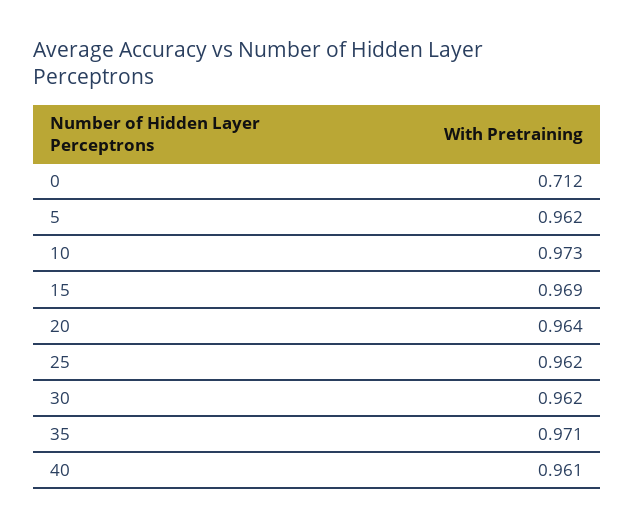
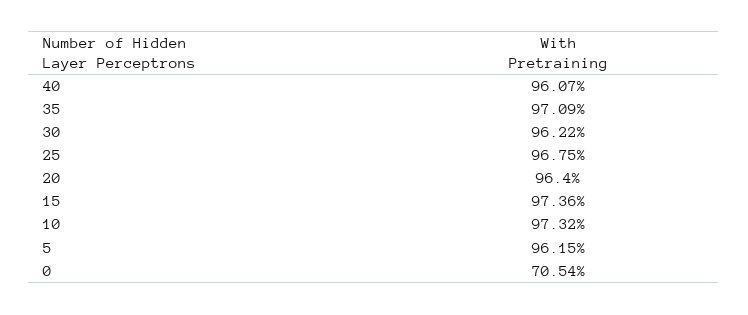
  {
-   "0": 0.712,
+   "0": 0.7054,
    "5": 0.9615,
    "10": 0.9732,
-   "15": 0.969,
+   "15": 0.9736,
    "20": 0.964,
-   "25": 0.962,
+   "25": 0.9675,
    "30": 0.9622,
    "35": 0.9709,
    "40": 0.9607
  }

